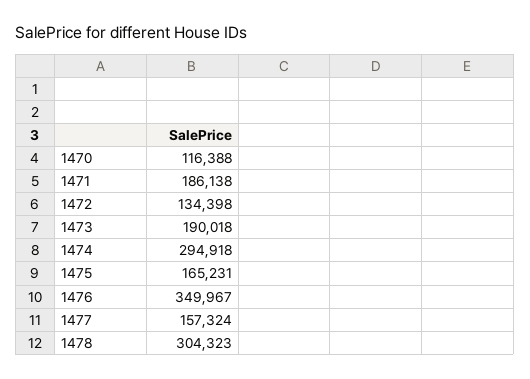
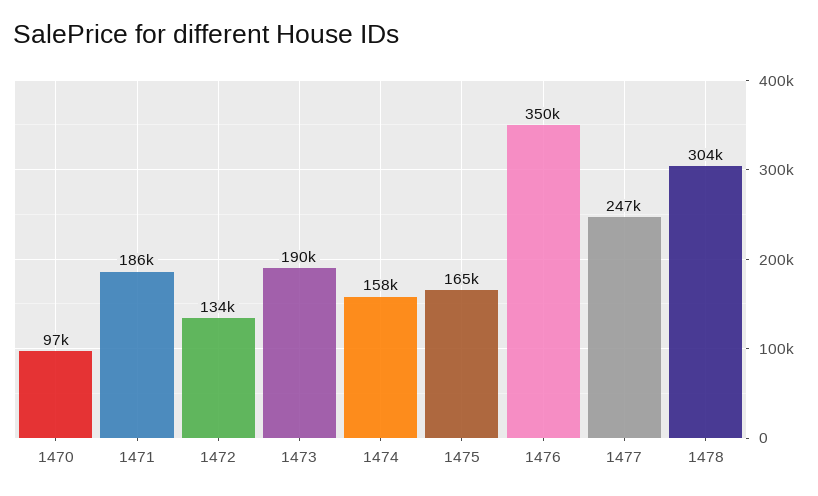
  {
-   "1470": 116388,
+   "1470": 97000,
    "1471": 186138,
    "1472": 134398,
    "1473": 190018,
-   "1474": 294918,
+   "1474": 158000,
    "1475": 165231,
    "1476": 349967,
-   "1477": 157324,
+   "1477": 247000,
    "1478": 304323
  }

